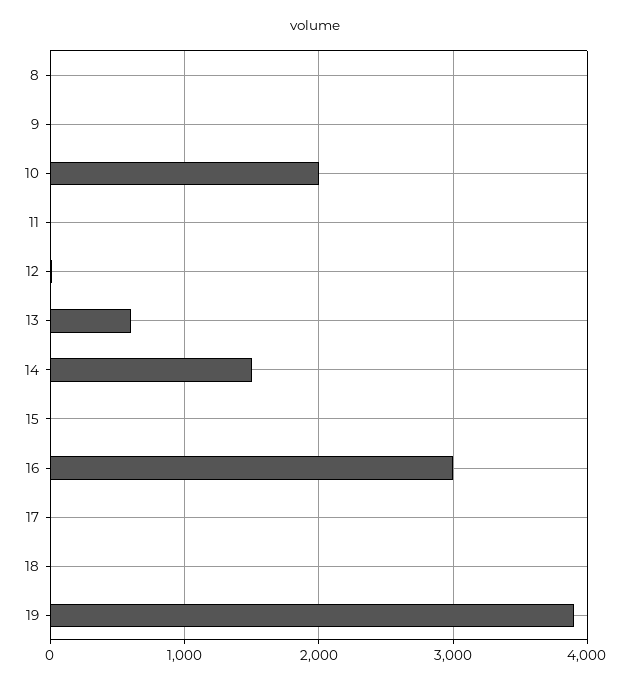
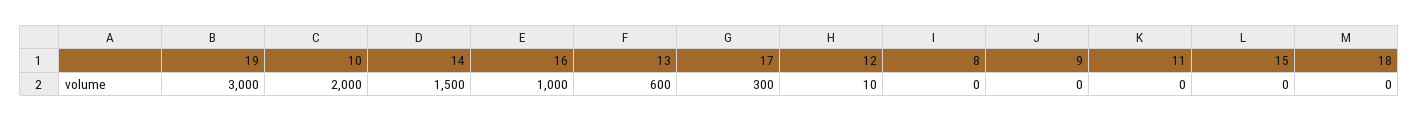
  {
    "8": 0,
    "9": 0,
    "10": 2000,
    "11": 0,
    "12": 10,
    "13": 600,
    "14": 1500,
    "15": 0,
-   "16": 3000,
+   "16": 1000,
-   "17": 0,
+   "17": 300,
    "18": 0,
-   "19": 3900
+   "19": 3000
  }

